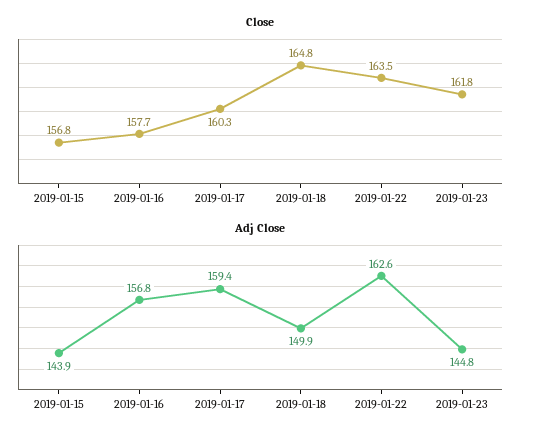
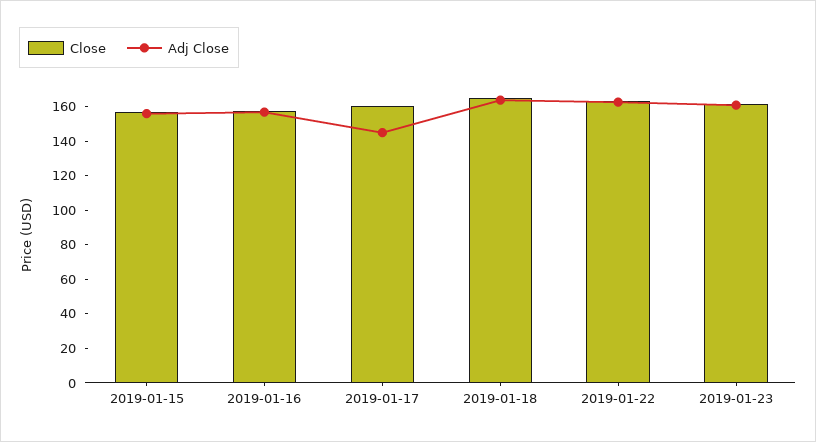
  {
    "Close": {
      "2019-01-15": 156.8,
      "2019-01-16": 157.7,
      "2019-01-17": 160.3,
      "2019-01-18": 164.8,
      "2019-01-22": 163.5,
      "2019-01-23": 161.8
    },
    "Adj Close": {
-     "2019-01-15": 143.9,
+     "2019-01-15": 155,
      "2019-01-16": 156.8,
-     "2019-01-17": 159.4,
+     "2019-01-17": 145,
-     "2019-01-18": 149.9,
+     "2019-01-18": 165,
      "2019-01-22": 162.6,
-     "2019-01-23": 144.8
+     "2019-01-23": 160
    }
  }

